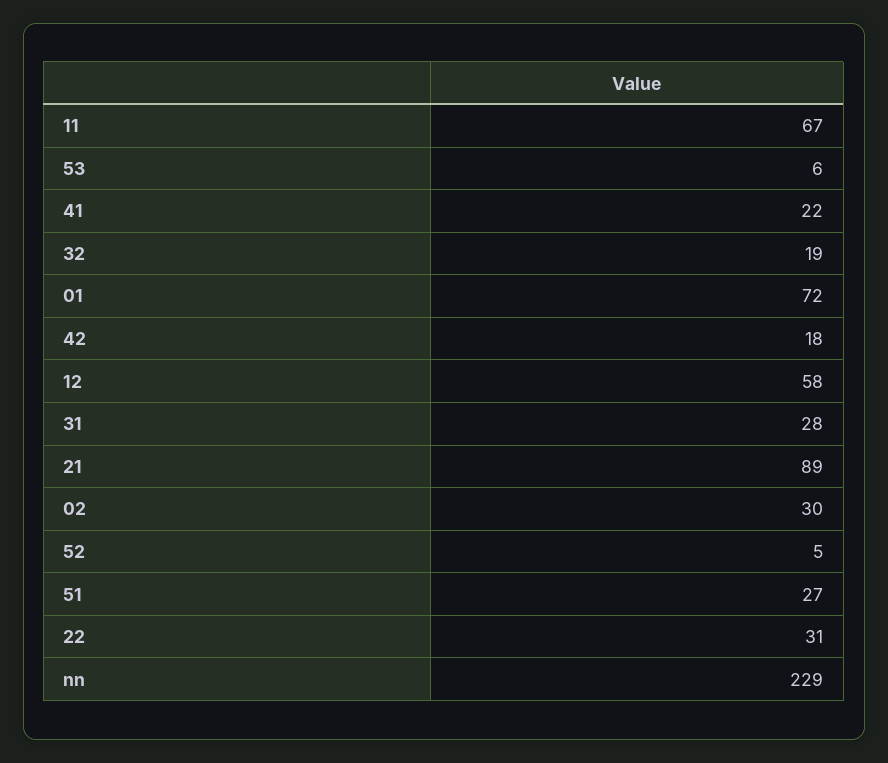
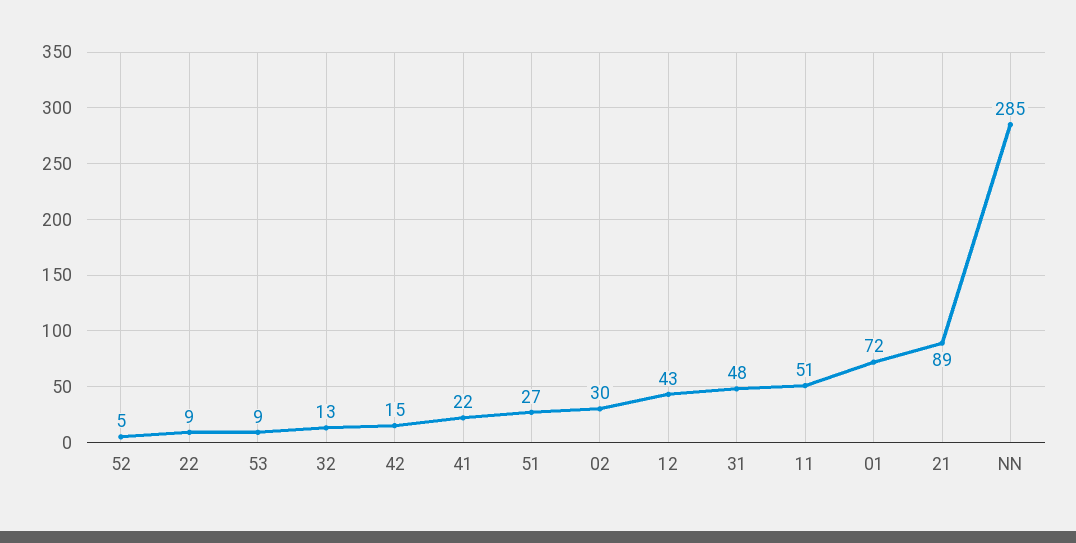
  {
-   "11": 67,
+   "11": 51,
-   "53": 6,
+   "53": 9,
    "41": 22,
-   "32": 19,
+   "32": 13,
    "01": 72,
-   "42": 18,
+   "42": 15,
-   "12": 58,
+   "12": 43,
-   "31": 28,
+   "31": 48,
    "21": 89,
    "02": 30,
    "52": 5,
    "51": 27,
-   "22": 31,
+   "22": 9,
-   "nn": 229
+   "nn": 285
  }

